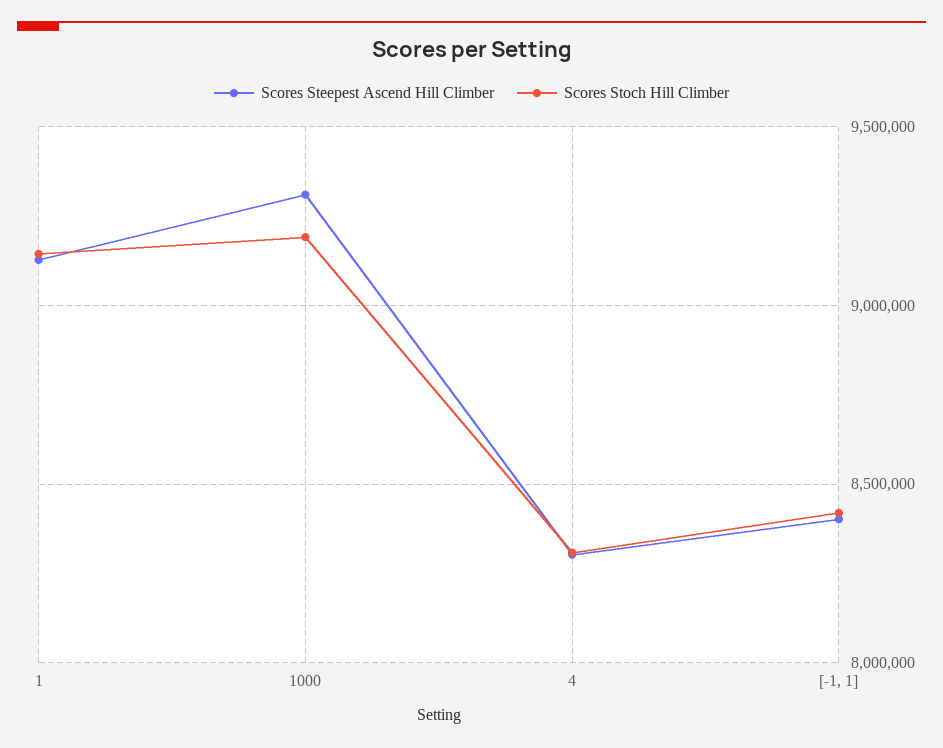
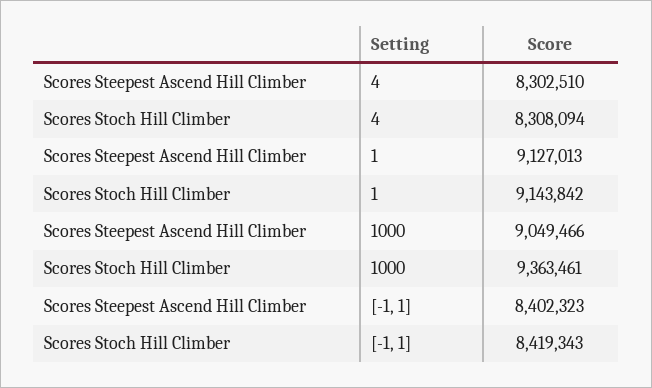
  {
    "Scores Steepest Ascend Hill Climber": {
      "1": 9127013,
-     "1000": 9300000,
+     "1000": 9049466,
      "4": 8302510,
      "[-1, 1]": 8402323
    },
    "Scores Stoch Hill Climber": {
      "1": 9143842,
-     "1000": 9200000,
+     "1000": 9363461,
      "4": 8308094,
      "[-1, 1]": 8419343
    }
  }

